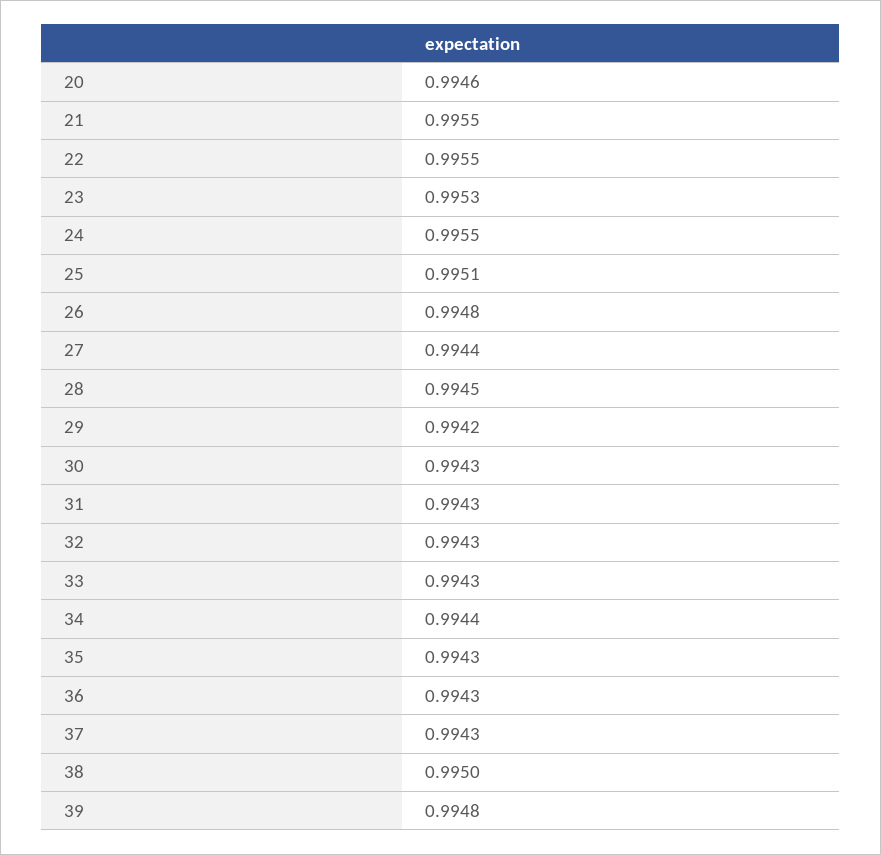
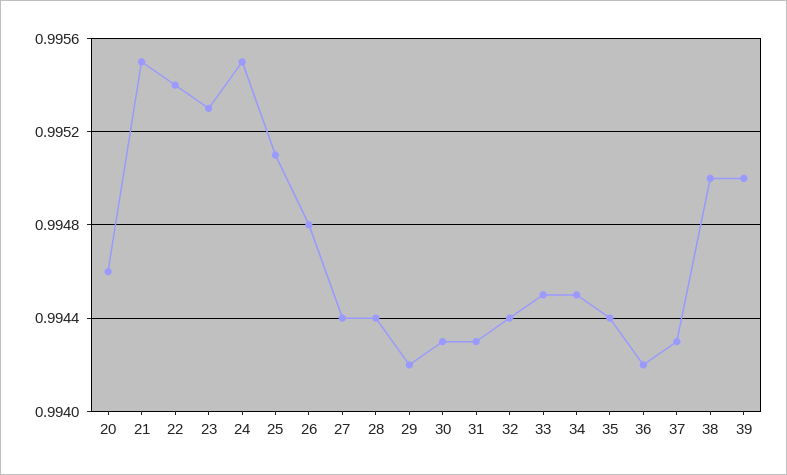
  {
    "20": 0.9946,
    "21": 0.9955,
-   "22": 0.9955,
+   "22": 0.9954,
    "23": 0.9953,
    "24": 0.9955,
    "25": 0.9951,
    "26": 0.9948,
    "27": 0.9944,
-   "28": 0.9945,
+   "28": 0.9944,
    "29": 0.9942,
    "30": 0.9943,
    "31": 0.9943,
-   "32": 0.9943,
+   "32": 0.9944,
-   "33": 0.9943,
+   "33": 0.9945,
-   "34": 0.9944,
+   "34": 0.9945,
-   "35": 0.9943,
+   "35": 0.9944,
-   "36": 0.9943,
+   "36": 0.9942,
    "37": 0.9943,
    "38": 0.995,
-   "39": 0.9948
+   "39": 0.995
  }

